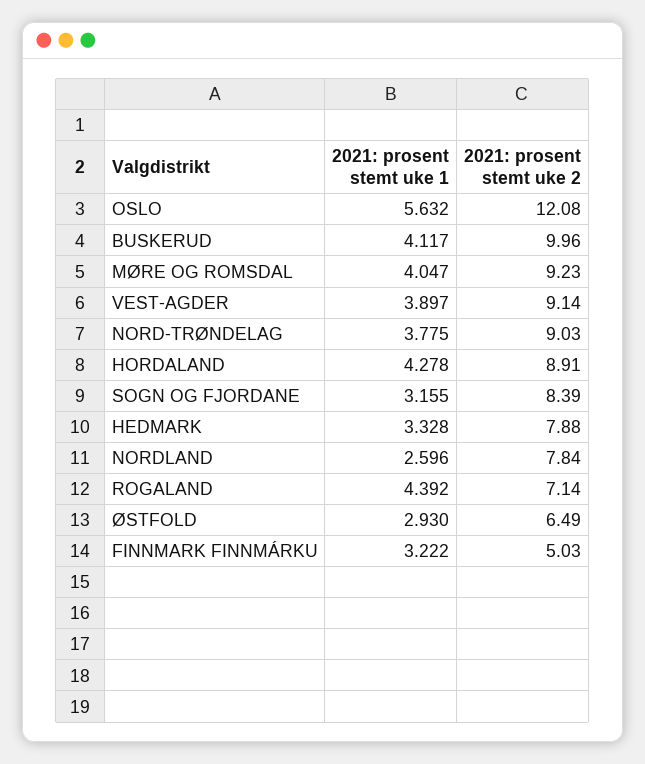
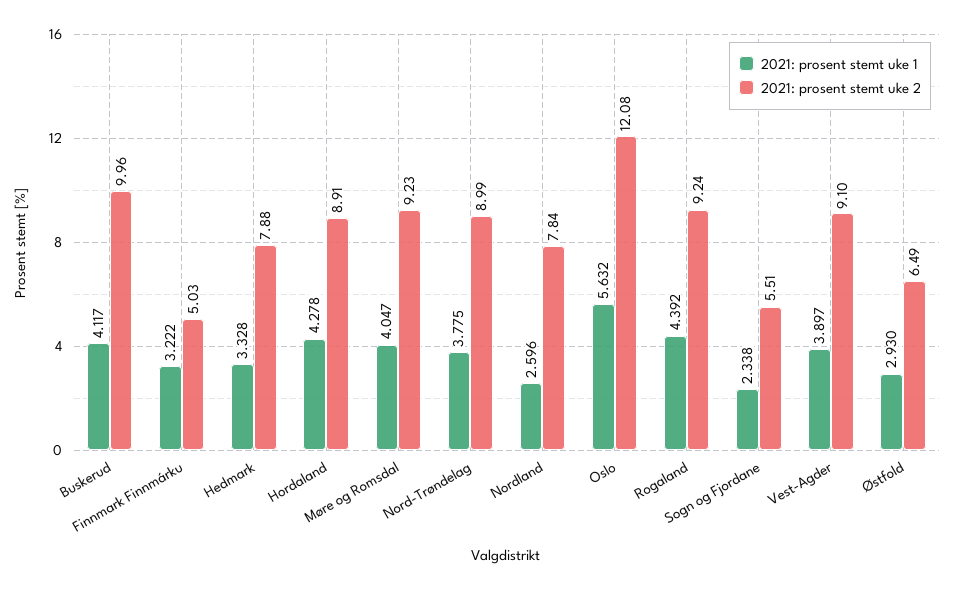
  {
    "2021: prosent stemt uke 1": {
      "OSLO": 5.632,
      "BUSKERUD": 4.117,
      "MØRE OG ROMSDAL": 4.047,
      "VEST-AGDER": 3.897,
      "NORD-TRØNDELAG": 3.775,
      "HORDALAND": 4.278,
-     "SOGN OG FJORDANE": 3.155,
+     "SOGN OG FJORDANE": 2.338,
      "HEDMARK": 3.328,
      "NORDLAND": 2.596,
      "ROGALAND": 4.392,
      "ØSTFOLD": 2.93,
      "FINNMARK FINNMÁRKU": 3.222
    },
    "2021: prosent stemt uke 2": {
      "OSLO": 12.08,
      "BUSKERUD": 9.96,
      "MØRE OG ROMSDAL": 9.23,
-     "VEST-AGDER": 9.14,
+     "VEST-AGDER": 9.1,
-     "NORD-TRØNDELAG": 9.03,
+     "NORD-TRØNDELAG": 8.99,
      "HORDALAND": 8.91,
-     "SOGN OG FJORDANE": 8.39,
+     "SOGN OG FJORDANE": 5.51,
      "HEDMARK": 7.88,
      "NORDLAND": 7.84,
-     "ROGALAND": 7.14,
+     "ROGALAND": 9.24,
      "ØSTFOLD": 6.49,
      "FINNMARK FINNMÁRKU": 5.03
    }
  }

